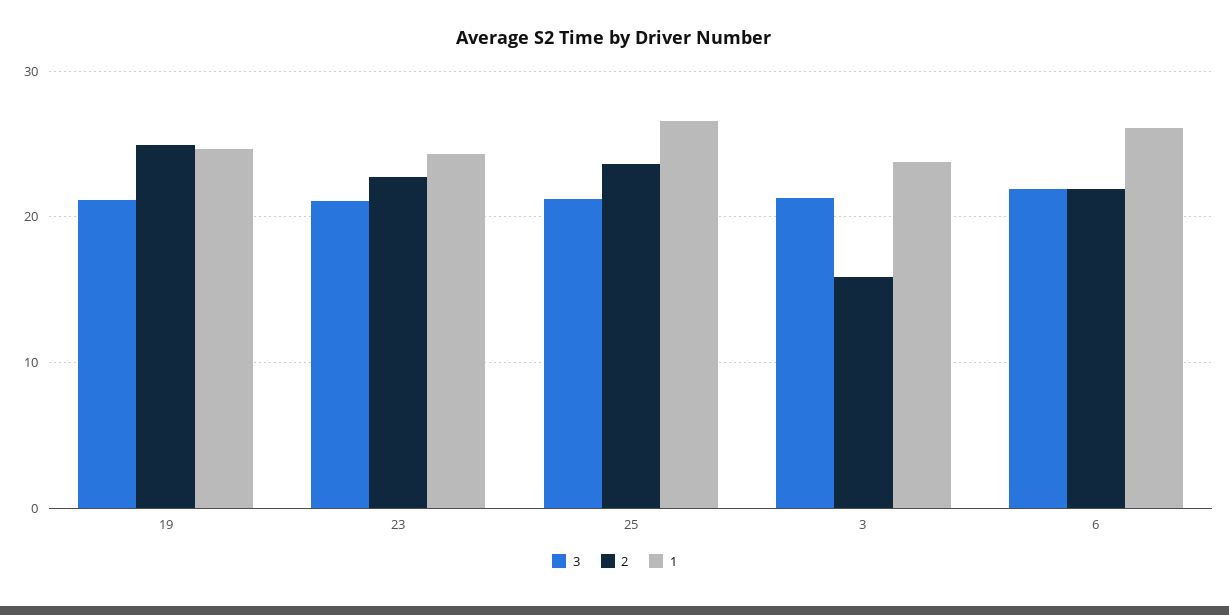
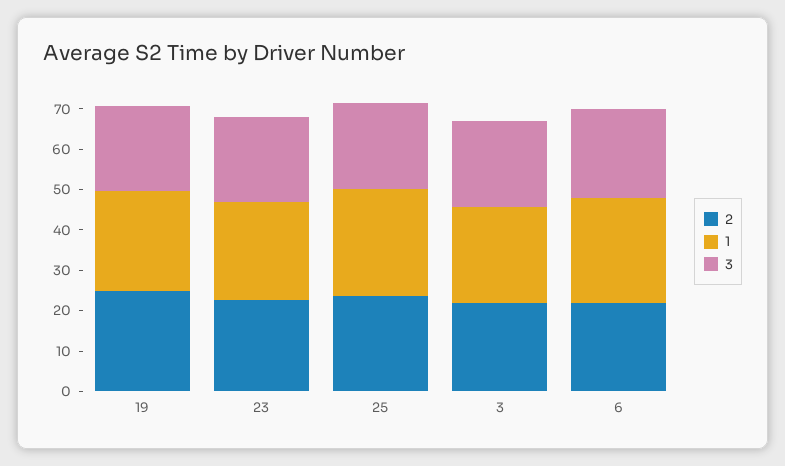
  {
    "3": {
      "19": 21,
      "23": 21,
      "25": 21,
      "3": 21,
      "6": 22
    },
    "2": {
      "19": 25,
      "23": 23,
      "25": 24,
-     "3": 16,
+     "3": 22,
      "6": 22
    },
    "1": {
      "19": 25,
      "23": 24,
      "25": 27,
      "3": 24,
      "6": 26
    }
  }

